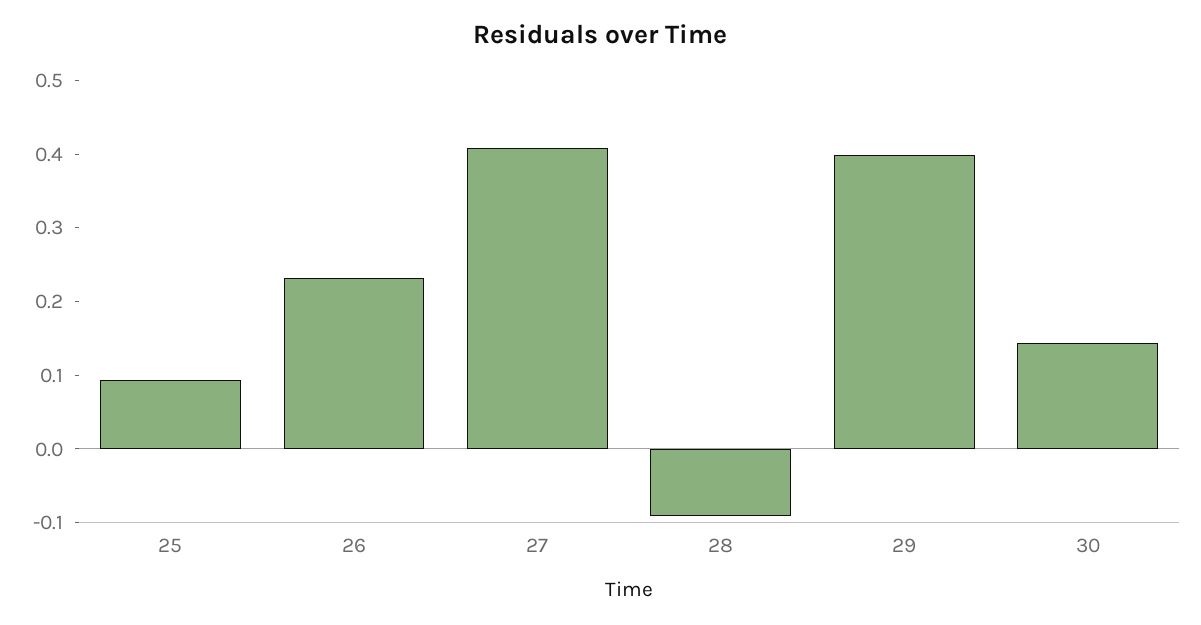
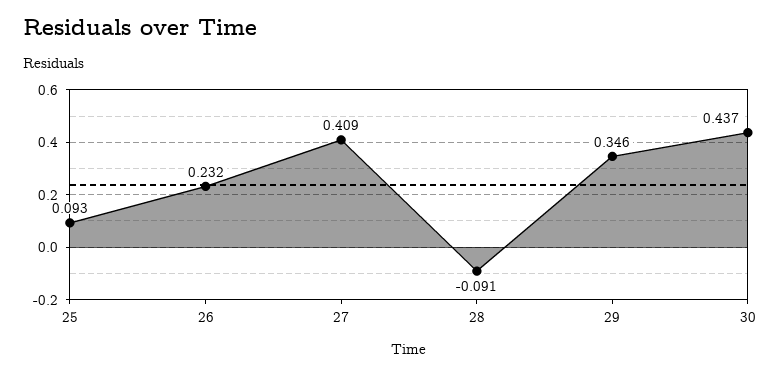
  {
    "25": 0.093,
    "26": 0.232,
    "27": 0.409,
    "28": -0.091,
-   "29": 0.4,
+   "29": 0.346,
-   "30": 0.14
+   "30": 0.437
  }

